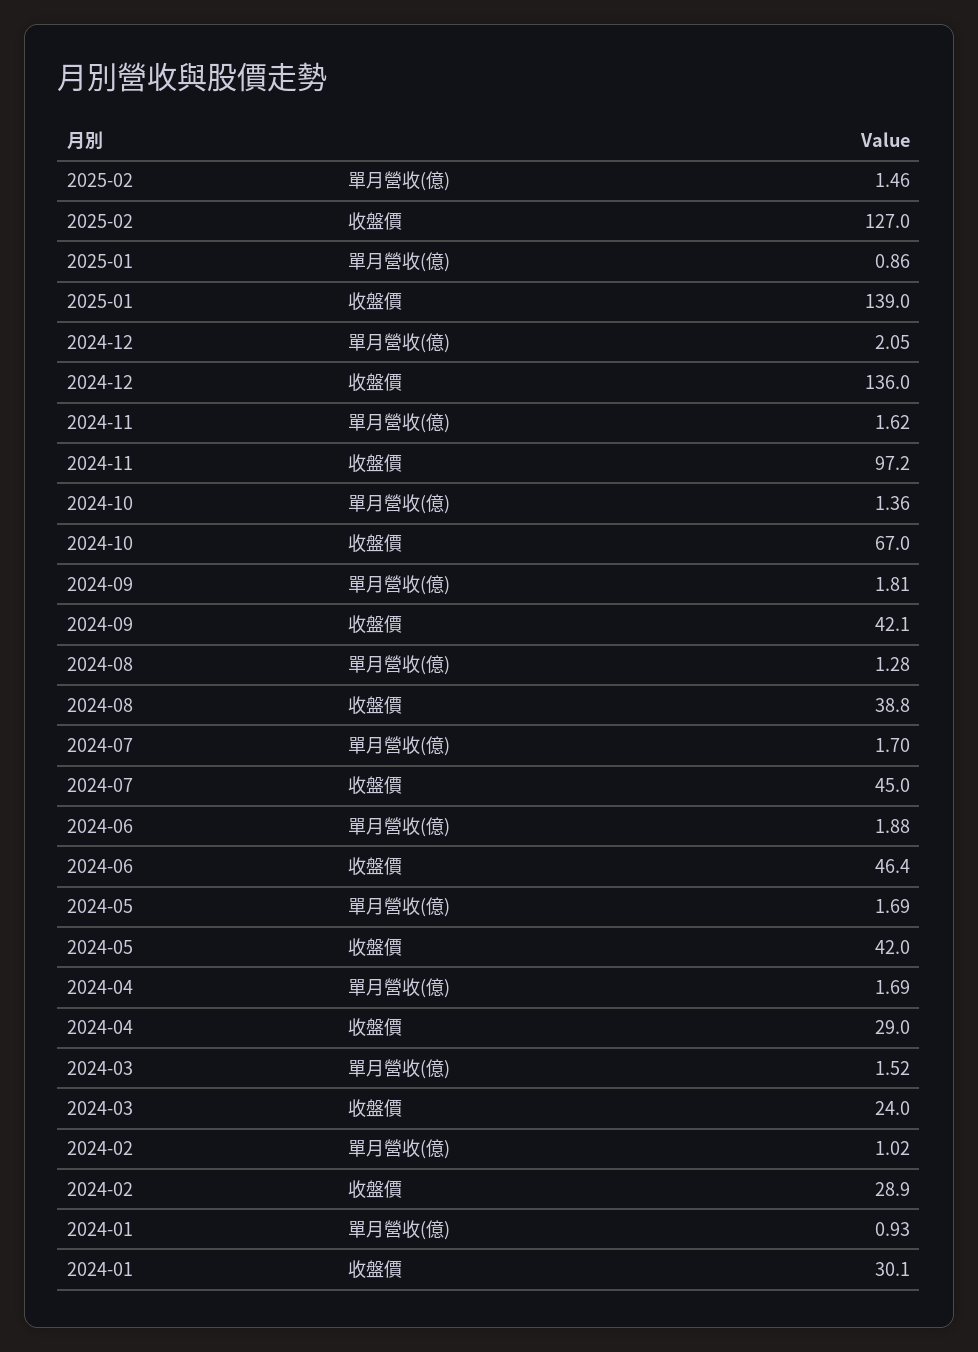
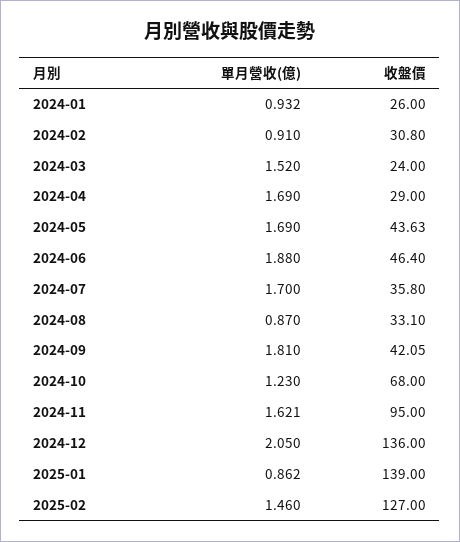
  {
    "2025-02": {
      "單月營收(億)": 1.46,
      "收盤價": 127
    },
    "2025-01": {
      "單月營收(億)": 0.862,
      "收盤價": 139
    },
    "2024-12": {
      "單月營收(億)": 2.05,
      "收盤價": 136
    },
    "2024-11": {
      "單月營收(億)": 1.621,
-     "收盤價": 97.2
+     "收盤價": 95
    },
    "2024-10": {
-     "單月營收(億)": 1.36,
+     "單月營收(億)": 1.23,
-     "收盤價": 67
+     "收盤價": 68
    },
    "2024-09": {
      "單月營收(億)": 1.81,
      "收盤價": 42.05
    },
    "2024-08": {
-     "單月營收(億)": 1.28,
+     "單月營收(億)": 0.87,
-     "收盤價": 38.8
+     "收盤價": 33.1
    },
    "2024-07": {
      "單月營收(億)": 1.7,
-     "收盤價": 45
+     "收盤價": 35.8
    },
    "2024-06": {
      "單月營收(億)": 1.88,
      "收盤價": 46.4
    },
    "2024-05": {
      "單月營收(億)": 1.69,
-     "收盤價": 42
+     "收盤價": 43.63
    },
    "2024-04": {
      "單月營收(億)": 1.69,
      "收盤價": 29
    },
    "2024-03": {
      "單月營收(億)": 1.52,
      "收盤價": 24
    },
    "2024-02": {
-     "單月營收(億)": 1.02,
+     "單月營收(億)": 0.91,
-     "收盤價": 28.9
+     "收盤價": 30.8
    },
    "2024-01": {
      "單月營收(億)": 0.932,
-     "收盤價": 30.1
+     "收盤價": 26
    }
  }

